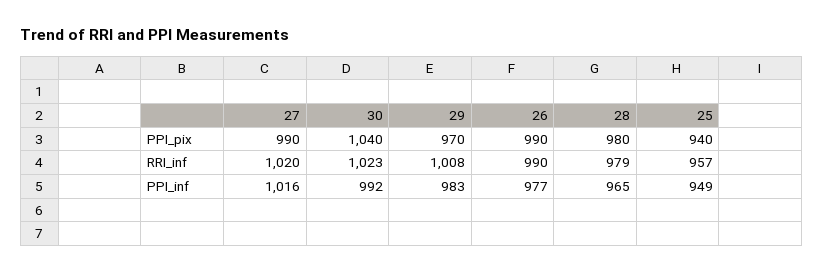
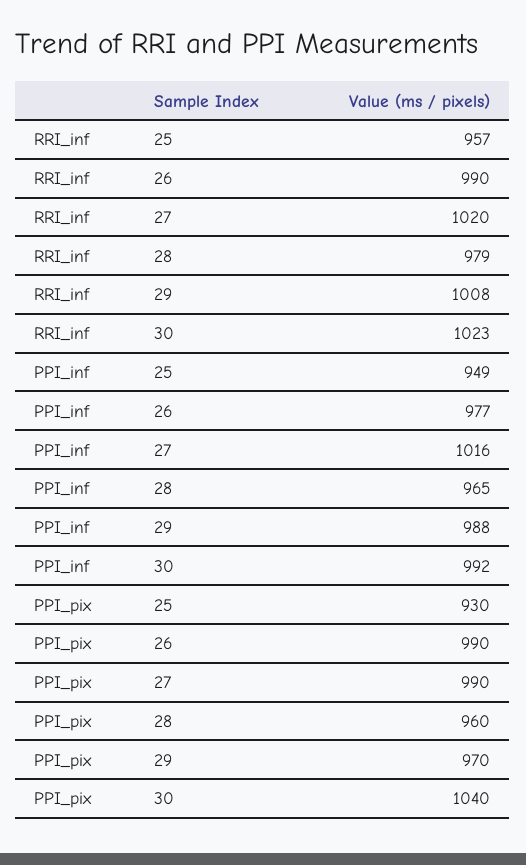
  {
    "27": {
      "PPI_pix": 990,
      "RRI_inf": 1020,
      "PPI_inf": 1016
    },
    "30": {
      "PPI_pix": 1040,
      "RRI_inf": 1023,
      "PPI_inf": 992
    },
    "29": {
      "PPI_pix": 970,
      "RRI_inf": 1008,
-     "PPI_inf": 983
+     "PPI_inf": 988
    },
    "26": {
      "PPI_pix": 990,
      "RRI_inf": 990,
      "PPI_inf": 977
    },
    "28": {
-     "PPI_pix": 980,
+     "PPI_pix": 960,
      "RRI_inf": 979,
      "PPI_inf": 965
    },
    "25": {
-     "PPI_pix": 940,
+     "PPI_pix": 930,
      "RRI_inf": 957,
      "PPI_inf": 949
    }
  }

